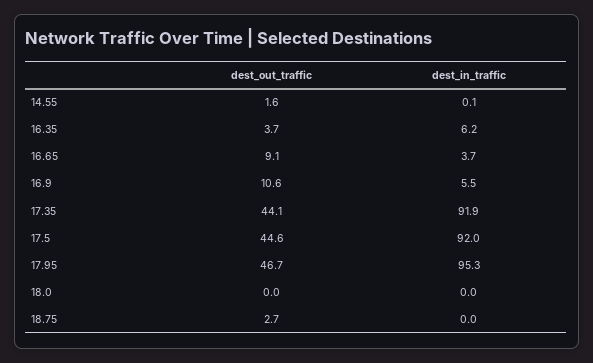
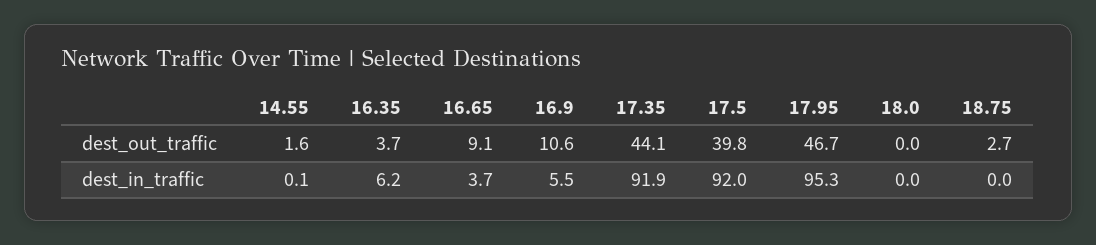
  {
    "dest_out_traffic": {
      "14.55": 1.6,
      "16.35": 3.7,
      "16.65": 9.1,
      "16.9": 10.6,
      "17.35": 44.1,
-     "17.5": 44.6,
+     "17.5": 39.8,
      "17.95": 46.7,
      "18.0": 0,
      "18.75": 2.7
    },
    "dest_in_traffic": {
      "14.55": 0.1,
      "16.35": 6.2,
      "16.65": 3.7,
      "16.9": 5.5,
      "17.35": 91.9,
      "17.5": 92,
      "17.95": 95.3,
      "18.0": 0,
      "18.75": 0
    }
  }

